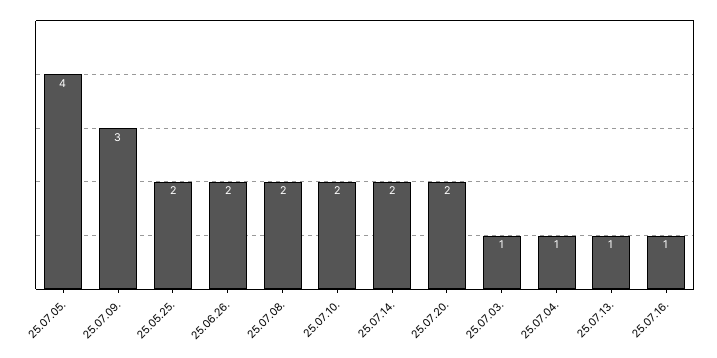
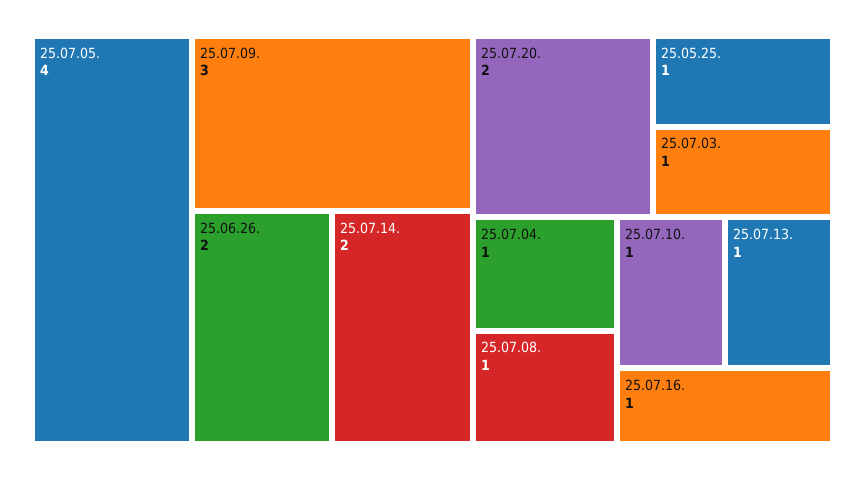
  {
    "25.07.05.": 4,
    "25.07.09.": 3,
-   "25.05.25.": 2,
+   "25.05.25.": 1,
    "25.06.26.": 2,
-   "25.07.08.": 2,
+   "25.07.08.": 1,
-   "25.07.10.": 2,
+   "25.07.10.": 1,
    "25.07.14.": 2,
    "25.07.20.": 2,
    "25.07.03.": 1,
    "25.07.04.": 1,
    "25.07.13.": 1,
    "25.07.16.": 1
  }

